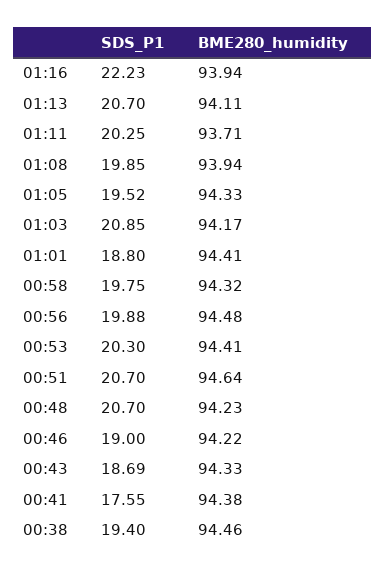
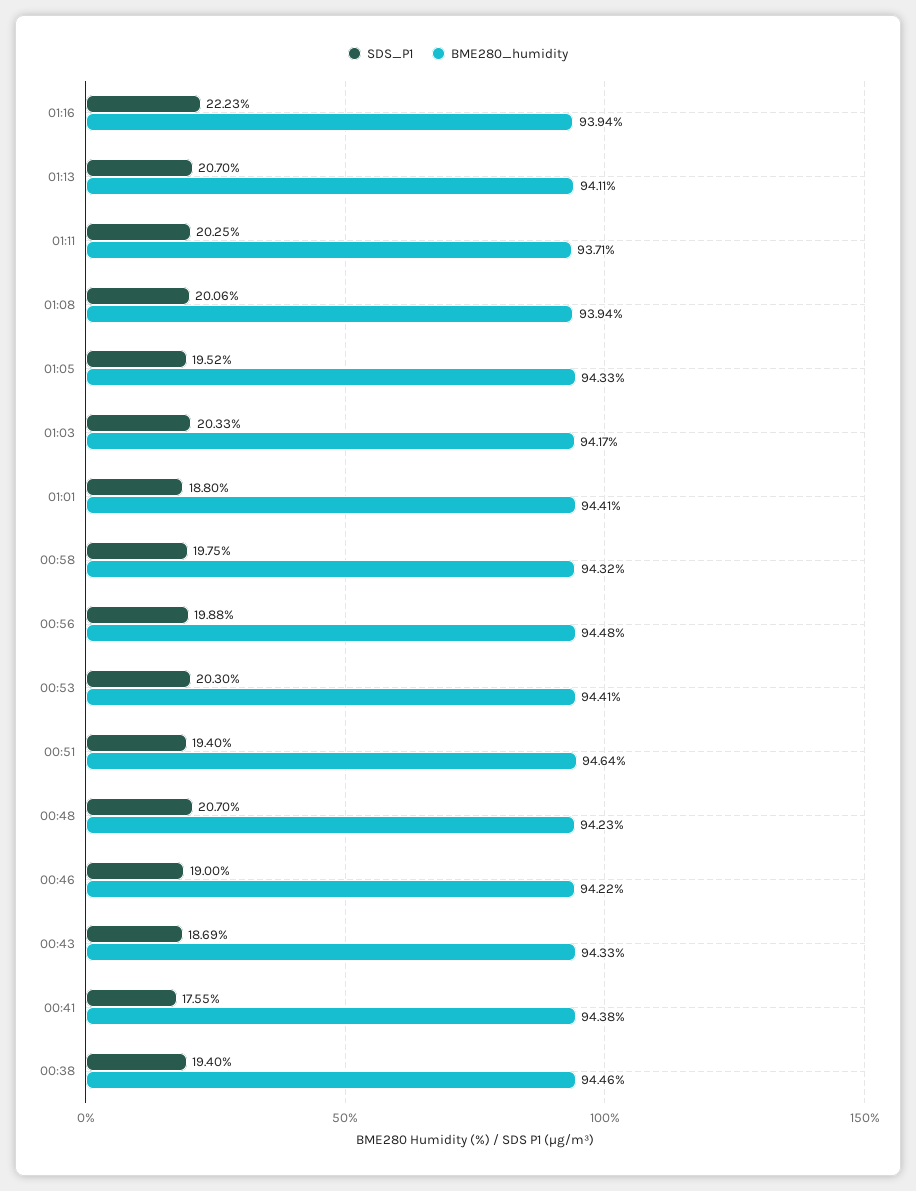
  {
    "SDS_P1": {
      "01:16": 22.23,
      "01:13": 20.7,
      "01:11": 20.25,
-     "01:08": 19.85,
+     "01:08": 20.06,
      "01:05": 19.52,
-     "01:03": 20.85,
+     "01:03": 20.33,
      "01:01": 18.8,
      "00:58": 19.75,
      "00:56": 19.88,
      "00:53": 20.3,
-     "00:51": 20.7,
+     "00:51": 19.4,
      "00:48": 20.7,
      "00:46": 19,
      "00:43": 18.69,
      "00:41": 17.55,
      "00:38": 19.4
    },
    "BME280_humidity": {
      "01:16": 93.94,
      "01:13": 94.11,
      "01:11": 93.71,
      "01:08": 93.94,
      "01:05": 94.33,
      "01:03": 94.17,
      "01:01": 94.41,
      "00:58": 94.32,
      "00:56": 94.48,
      "00:53": 94.41,
      "00:51": 94.64,
      "00:48": 94.23,
      "00:46": 94.22,
      "00:43": 94.33,
      "00:41": 94.38,
      "00:38": 94.46
    }
  }

